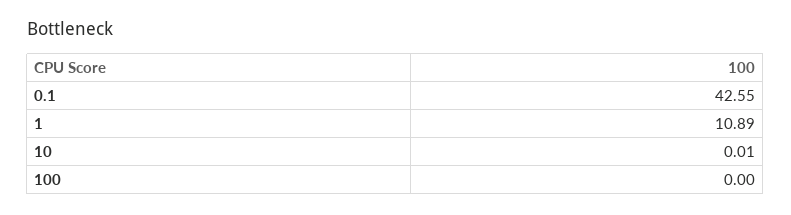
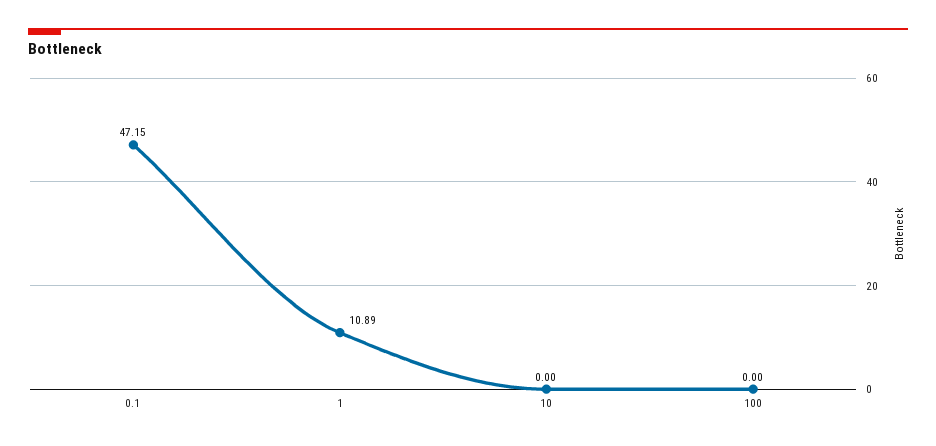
  {
-   "0.1": 42.55,
+   "0.1": 47.15,
    "1": 10.89,
-   "10": 0.01,
+   "10": 0,
    "100": 0
  }

